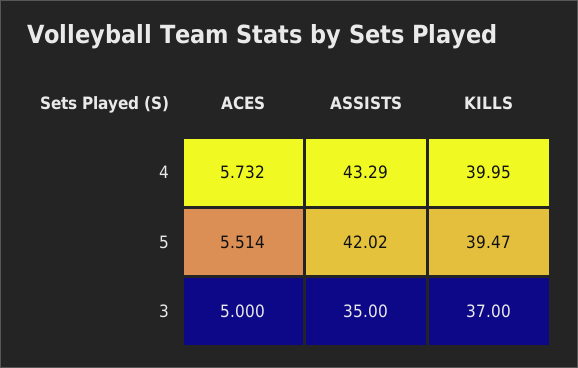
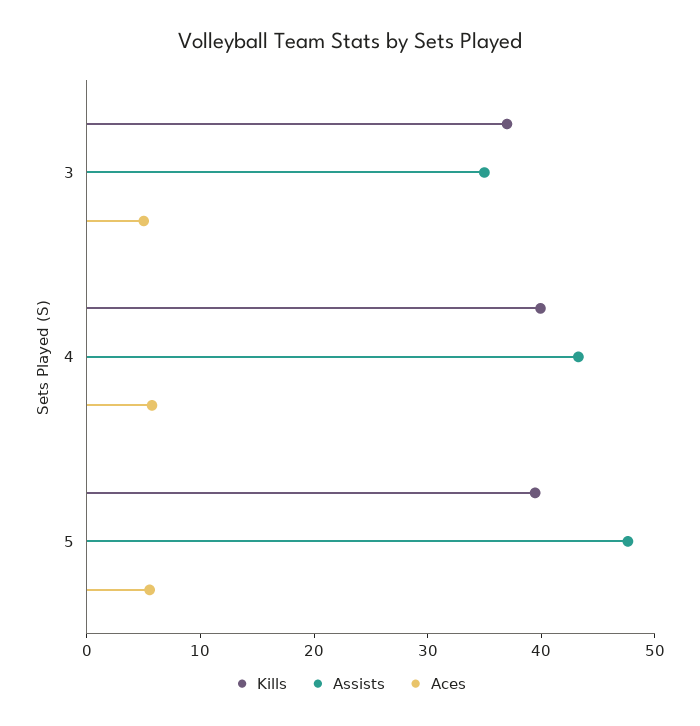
  {
    "ACES": {
      "4": 5.732,
      "5": 5.514,
      "3": 5
    },
    "ASSISTS": {
      "4": 43.29,
-     "5": 42.02,
+     "5": 48,
      "3": 35
    },
    "KILLS": {
      "4": 39.95,
      "5": 39.47,
      "3": 37
    }
  }

